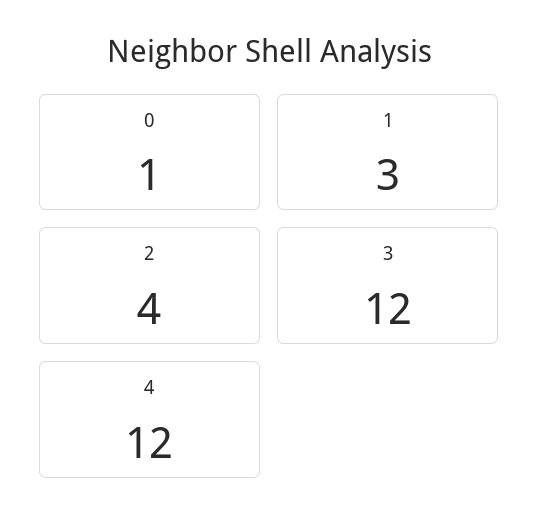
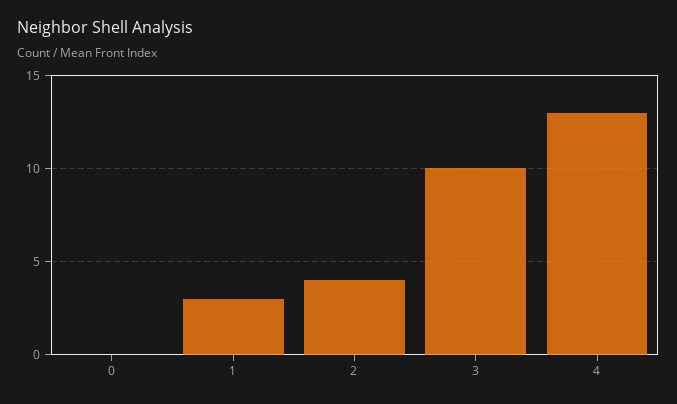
  {
-   "0": 1,
+   "0": 0,
    "1": 3,
    "2": 4,
-   "3": 12,
+   "3": 10,
-   "4": 12
+   "4": 13
  }

